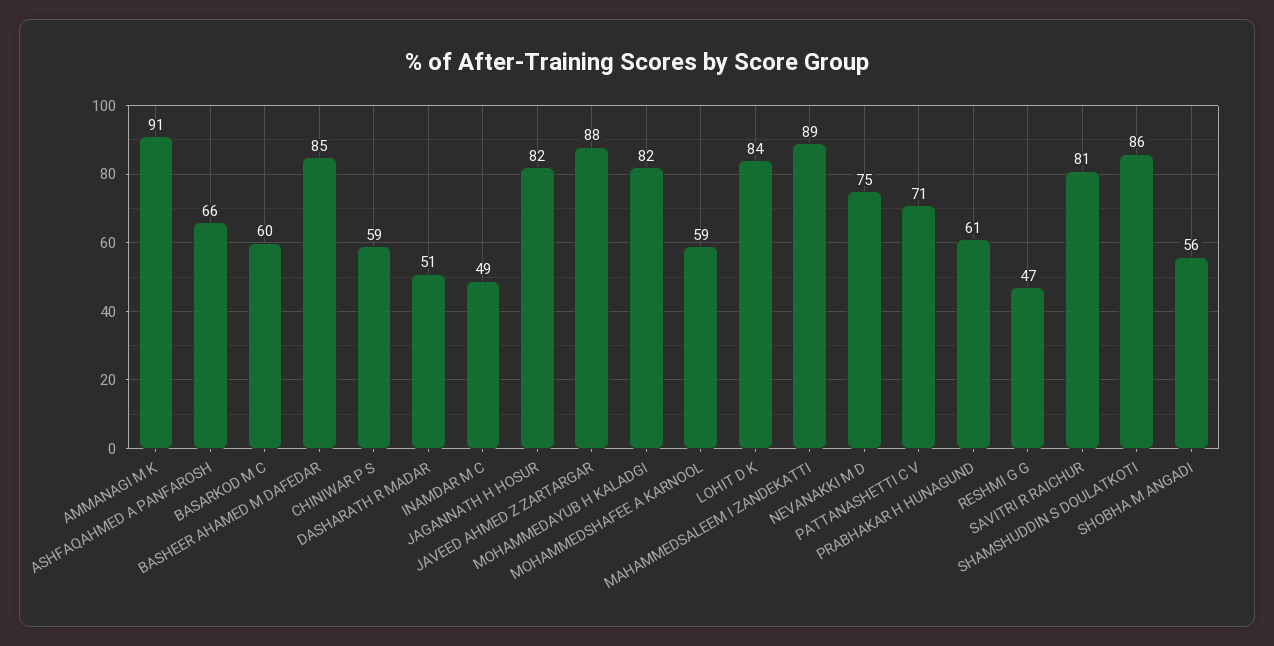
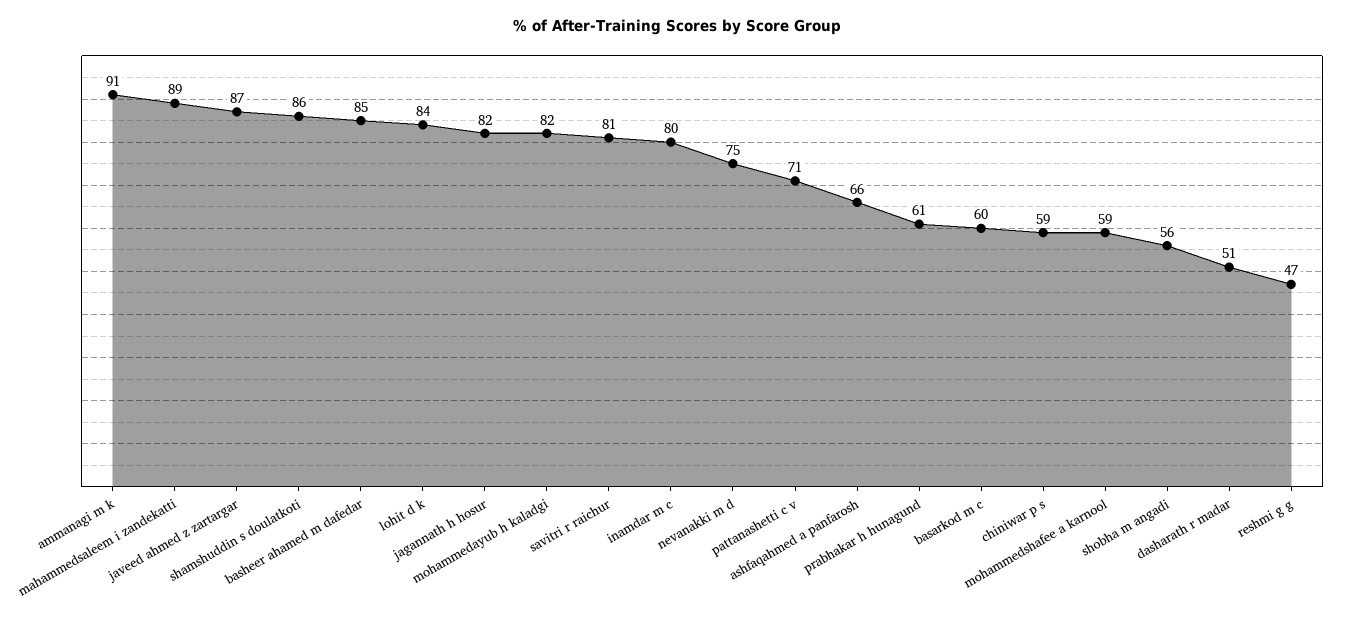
  {
    "AMMANAGI M K": 91,
    "ASHFAQAHMED A PANFAROSH": 66,
    "BASARKOD M C": 60,
    "BASHEER AHAMED M DAFEDAR": 85,
    "CHINIWAR P S": 59,
    "DASHARATH R MADAR": 51,
-   "INAMDAR M C": 49,
+   "INAMDAR M C": 80,
    "JAGANNATH H HOSUR": 82,
-   "JAVEED AHMED Z ZARTARGAR": 88,
+   "JAVEED AHMED Z ZARTARGAR": 87,
    "MOHAMMEDAYUB H KALADGI": 82,
    "MOHAMMEDSHAFEE A KARNOOL": 59,
    "LOHIT D K": 84,
    "MAHAMMEDSALEEM I ZANDEKATTI": 89,
    "NEVANAKKI M D": 75,
    "PATTANASHETTI C V": 71,
    "PRABHAKAR H HUNAGUND": 61,
    "RESHMI G G": 47,
    "SAVITRI R RAICHUR": 81,
    "SHAMSHUDDIN S DOULATKOTI": 86,
    "SHOBHA M ANGADI": 56
  }

